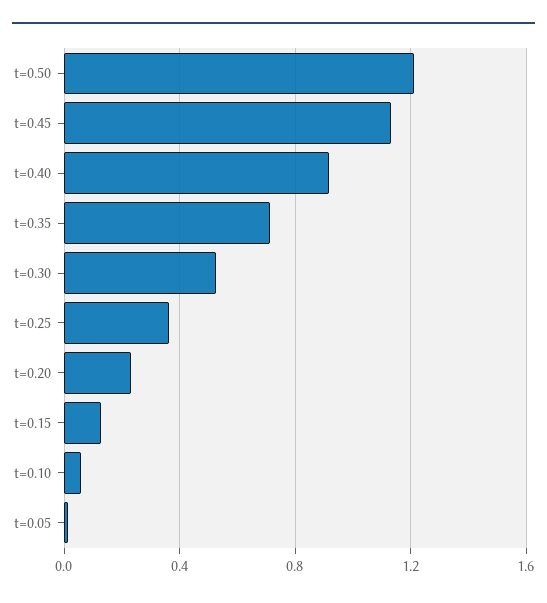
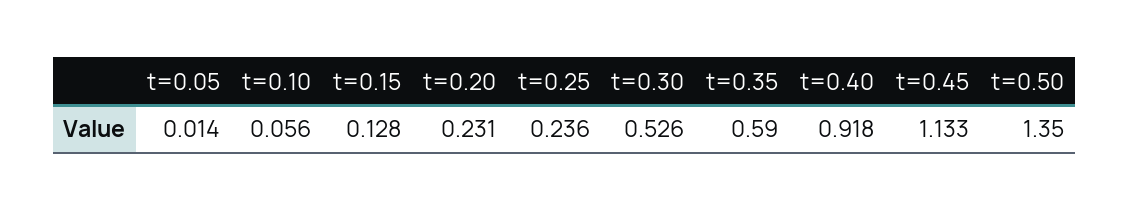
  {
-   "t=0.50": 1.2,
+   "t=0.50": 1.35,
    "t=0.45": 1.133,
    "t=0.40": 0.918,
-   "t=0.35": 0.7,
+   "t=0.35": 0.59,
    "t=0.30": 0.526,
-   "t=0.25": 0.35,
+   "t=0.25": 0.236,
    "t=0.20": 0.231,
    "t=0.15": 0.128,
    "t=0.10": 0.056,
    "t=0.05": 0.014
  }

